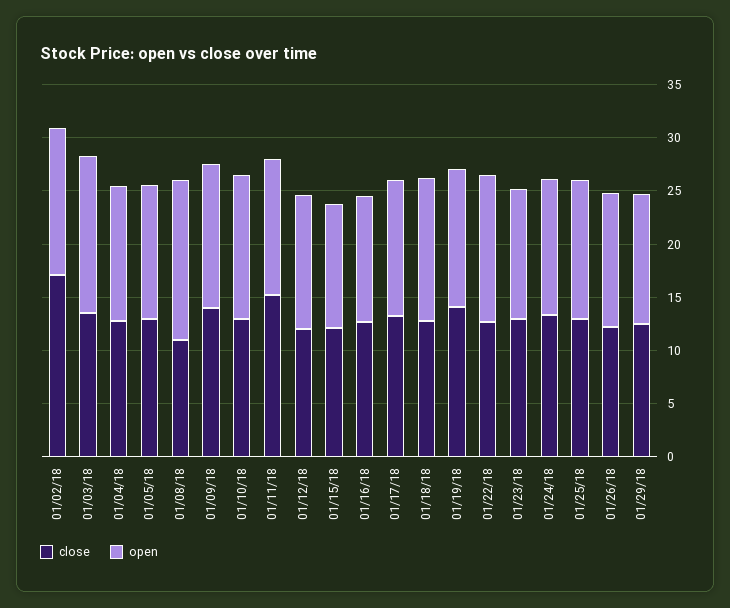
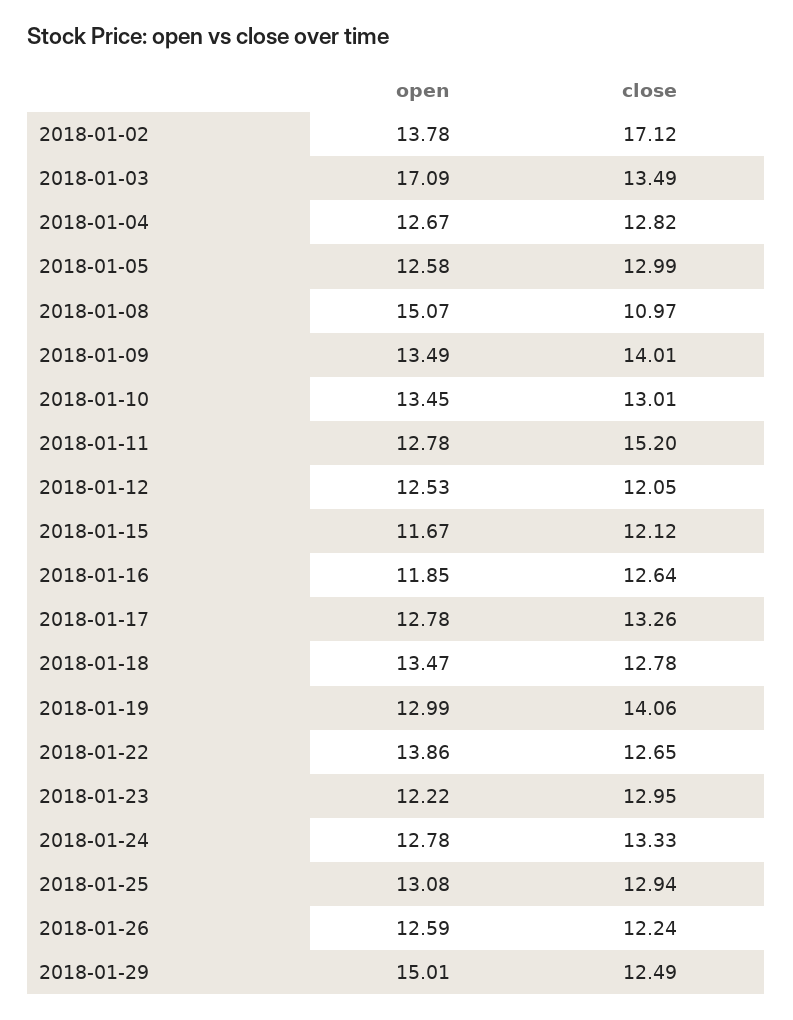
  {
    "close": {
      "01/02/18": 17.12,
      "01/03/18": 13.49,
      "01/04/18": 12.82,
      "01/05/18": 12.99,
      "01/08/18": 10.97,
      "01/09/18": 14.01,
      "01/10/18": 13.01,
      "01/11/18": 15.2,
      "01/12/18": 12.05,
      "01/15/18": 12.12,
      "01/16/18": 12.64,
      "01/17/18": 13.26,
      "01/18/18": 12.78,
      "01/19/18": 14.06,
      "01/22/18": 12.65,
      "01/23/18": 12.95,
      "01/24/18": 13.33,
      "01/25/18": 12.94,
      "01/26/18": 12.24,
      "01/29/18": 12.49
    },
    "open": {
      "01/02/18": 13.78,
-     "01/03/18": 15,
+     "01/03/18": 17.09,
      "01/04/18": 12.67,
      "01/05/18": 12.58,
      "01/08/18": 15.07,
      "01/09/18": 13.49,
      "01/10/18": 13.45,
      "01/11/18": 12.78,
      "01/12/18": 12.53,
      "01/15/18": 11.67,
      "01/16/18": 11.85,
      "01/17/18": 12.78,
      "01/18/18": 13.47,
      "01/19/18": 12.99,
      "01/22/18": 13.86,
      "01/23/18": 12.22,
      "01/24/18": 12.78,
      "01/25/18": 13.08,
      "01/26/18": 12.59,
-     "01/29/18": 12
+     "01/29/18": 15.01
    }
  }

